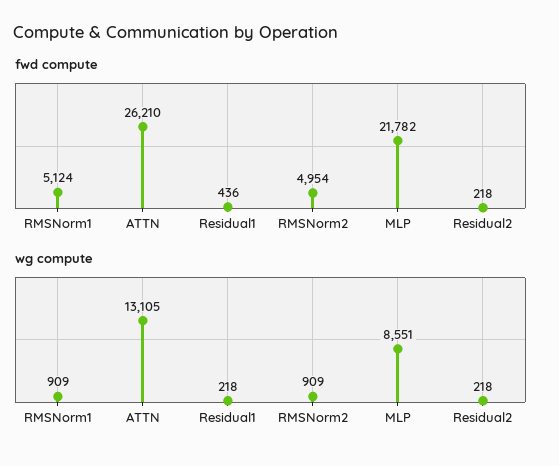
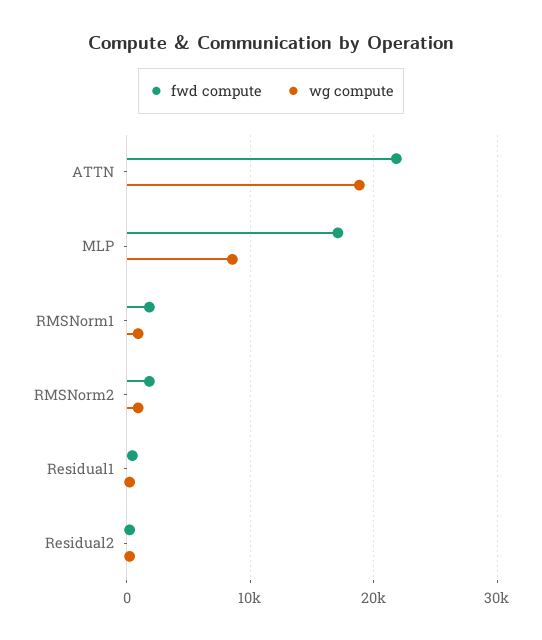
  {
    "fwd compute": {
-     "RMSNorm1": 5124,
+     "RMSNorm1": 2000,
-     "ATTN": 26210,
+     "ATTN": 22000,
      "Residual1": 436,
-     "RMSNorm2": 4954,
+     "RMSNorm2": 2000,
-     "MLP": 21782,
+     "MLP": 17000,
      "Residual2": 218
    },
    "wg compute": {
      "RMSNorm1": 909,
-     "ATTN": 13105,
+     "ATTN": 19000,
      "Residual1": 218,
      "RMSNorm2": 909,
      "MLP": 8551,
      "Residual2": 218
    }
  }

